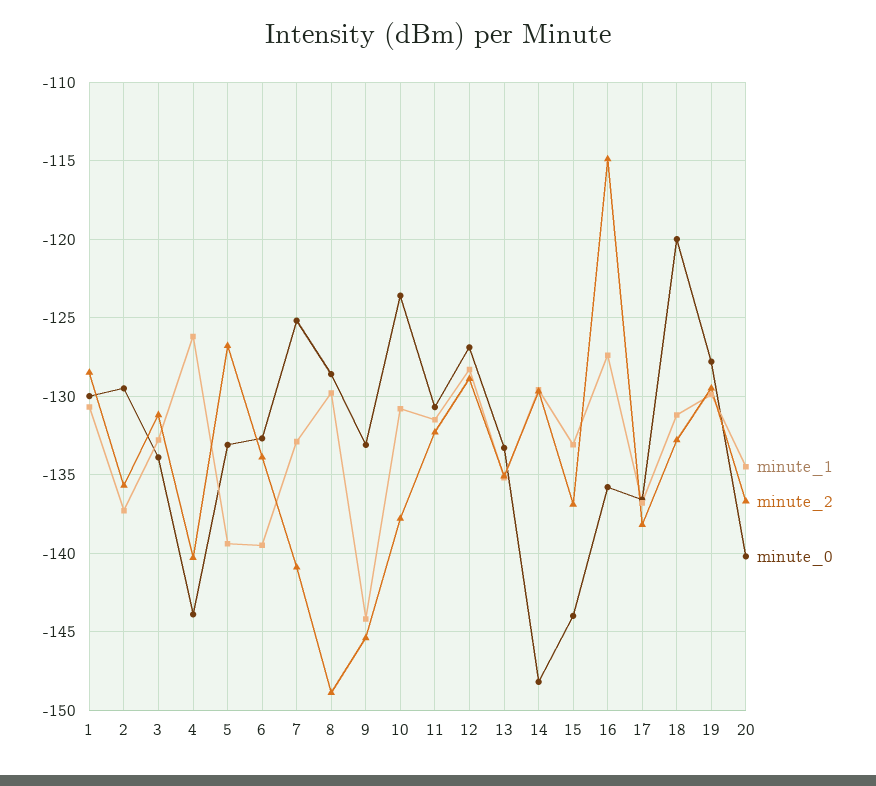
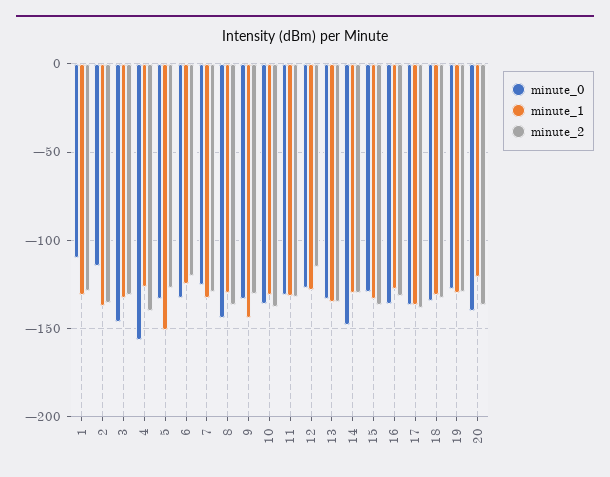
  {
    "minute_1": {
      "1": -130.5,
      "2": -137.5,
      "3": -133,
      "4": -126,
-     "5": -139.5,
+     "5": -150,
-     "6": -139.5,
+     "6": -125,
      "7": -133,
      "8": -130,
      "9": -144,
      "10": -131,
      "11": -131.5,
      "12": -128.5,
      "13": -135,
      "14": -129.5,
      "15": -133,
      "16": -127.5,
      "17": -137,
      "18": -131,
      "19": -130,
-     "20": -134.5
+     "20": -120
    },
    "minute_2": {
      "1": -128.5,
      "2": -135.5,
      "3": -131,
      "4": -140.5,
      "5": -127,
-     "6": -134,
+     "6": -120,
-     "7": -141,
+     "7": -130,
-     "8": -149,
+     "8": -135,
-     "9": -145.5,
+     "9": -130,
      "10": -138,
      "11": -132.5,
-     "12": -129,
+     "12": -115,
      "13": -135,
      "14": -129.5,
      "15": -137,
-     "16": -115,
+     "16": -130,
      "17": -138,
      "18": -133,
      "19": -129.5,
      "20": -136.5
    },
    "minute_0": {
-     "1": -130,
+     "1": -110,
-     "2": -129.5,
+     "2": -115,
-     "3": -134,
+     "3": -145,
-     "4": -144,
+     "4": -155,
      "5": -133,
      "6": -132.5,
      "7": -125,
-     "8": -128.5,
+     "8": -145,
      "9": -133,
-     "10": -123.5,
+     "10": -135,
      "11": -130.5,
      "12": -127,
      "13": -133.5,
      "14": -148,
-     "15": -144,
+     "15": -130,
      "16": -136,
      "17": -136.5,
-     "18": -120,
+     "18": -135,
      "19": -128,
      "20": -140
    }
  }

